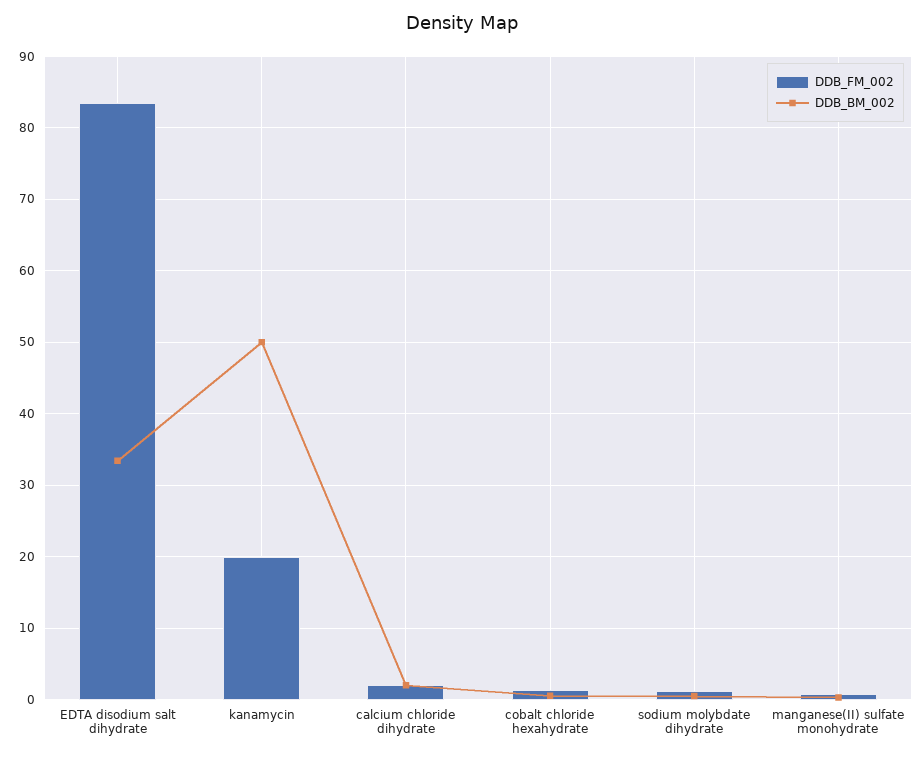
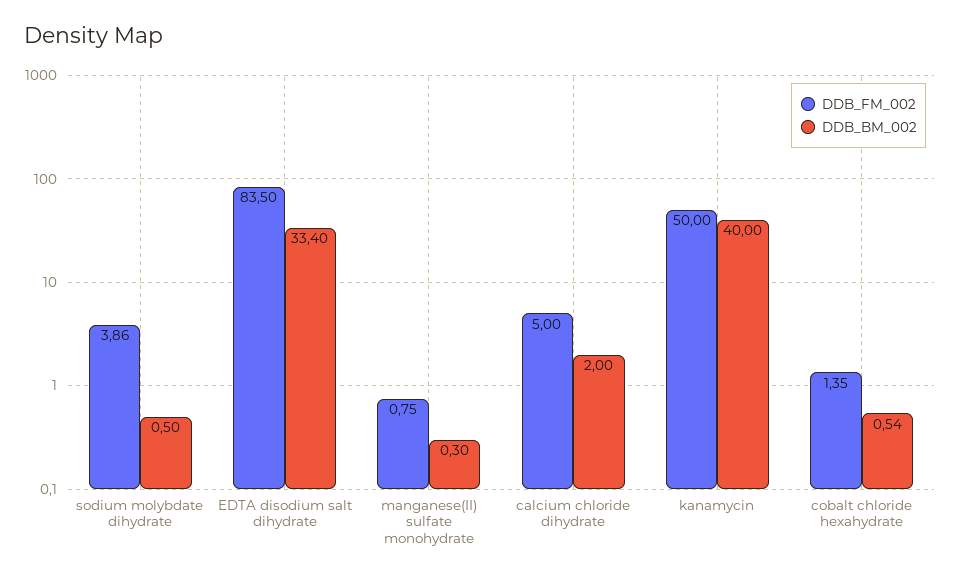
  {
    "DDB_FM_002": {
      "EDTA disodium salt dihydrate": 83.5,
-     "kanamycin": 20,
+     "kanamycin": 50,
-     "calcium chloride dihydrate": 2,
+     "calcium chloride dihydrate": 5,
      "cobalt chloride hexahydrate": 1.35,
-     "sodium molybdate dihydrate": 1,
+     "sodium molybdate dihydrate": 3.86,
      "manganese(II) sulfate monohydrate": 0.75
    },
    "DDB_BM_002": {
      "EDTA disodium salt dihydrate": 33.4,
-     "kanamycin": 50,
+     "kanamycin": 40,
      "calcium chloride dihydrate": 2,
      "cobalt chloride hexahydrate": 0.54,
      "sodium molybdate dihydrate": 0.5,
      "manganese(II) sulfate monohydrate": 0.3
    }
  }

